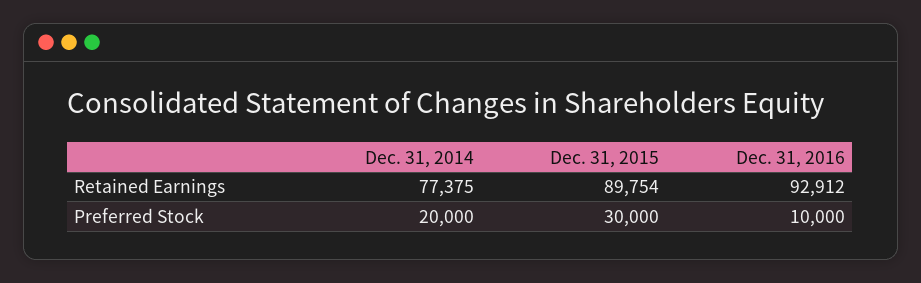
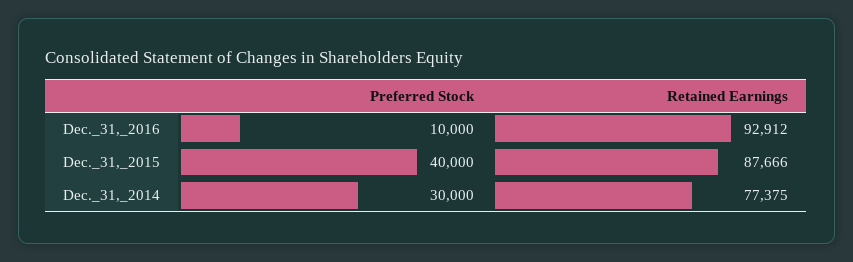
  {
    "Dec. 31, 2014": {
      "Retained Earnings": 77375,
-     "Preferred Stock": 20000
+     "Preferred Stock": 30000
    },
    "Dec. 31, 2015": {
-     "Retained Earnings": 89754,
+     "Retained Earnings": 87666,
-     "Preferred Stock": 30000
+     "Preferred Stock": 40000
    },
    "Dec. 31, 2016": {
      "Retained Earnings": 92912,
      "Preferred Stock": 10000
    }
  }

